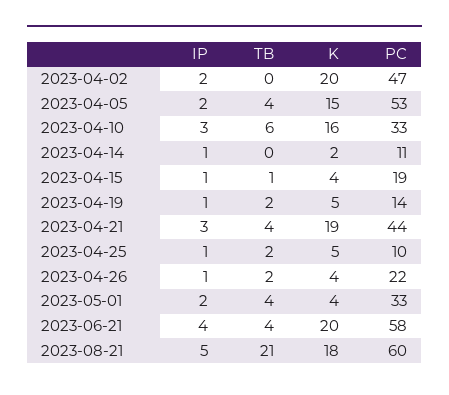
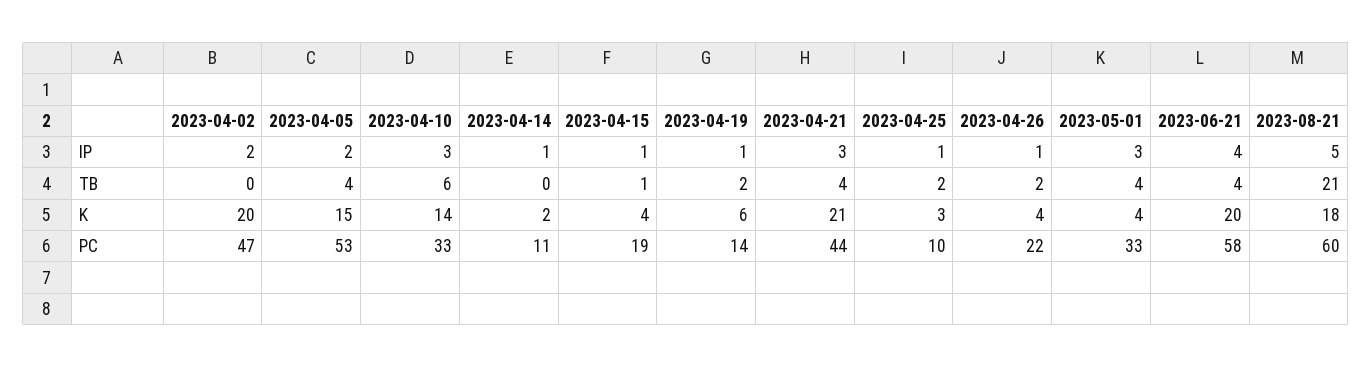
  {
    "IP": {
      "2023-04-02": 2,
      "2023-04-05": 2,
      "2023-04-10": 3,
      "2023-04-14": 1,
      "2023-04-15": 1,
      "2023-04-19": 1,
      "2023-04-21": 3,
      "2023-04-25": 1,
      "2023-04-26": 1,
-     "2023-05-01": 2,
+     "2023-05-01": 3,
      "2023-06-21": 4,
      "2023-08-21": 5
    },
    "TB": {
      "2023-04-02": 0,
      "2023-04-05": 4,
      "2023-04-10": 6,
      "2023-04-14": 0,
      "2023-04-15": 1,
      "2023-04-19": 2,
      "2023-04-21": 4,
      "2023-04-25": 2,
      "2023-04-26": 2,
      "2023-05-01": 4,
      "2023-06-21": 4,
      "2023-08-21": 21
    },
    "K": {
      "2023-04-02": 20,
      "2023-04-05": 15,
-     "2023-04-10": 16,
+     "2023-04-10": 14,
      "2023-04-14": 2,
      "2023-04-15": 4,
-     "2023-04-19": 5,
+     "2023-04-19": 6,
-     "2023-04-21": 19,
+     "2023-04-21": 21,
-     "2023-04-25": 5,
+     "2023-04-25": 3,
      "2023-04-26": 4,
      "2023-05-01": 4,
      "2023-06-21": 20,
      "2023-08-21": 18
    },
    "PC": {
      "2023-04-02": 47,
      "2023-04-05": 53,
      "2023-04-10": 33,
      "2023-04-14": 11,
      "2023-04-15": 19,
      "2023-04-19": 14,
      "2023-04-21": 44,
      "2023-04-25": 10,
      "2023-04-26": 22,
      "2023-05-01": 33,
      "2023-06-21": 58,
      "2023-08-21": 60
    }
  }

